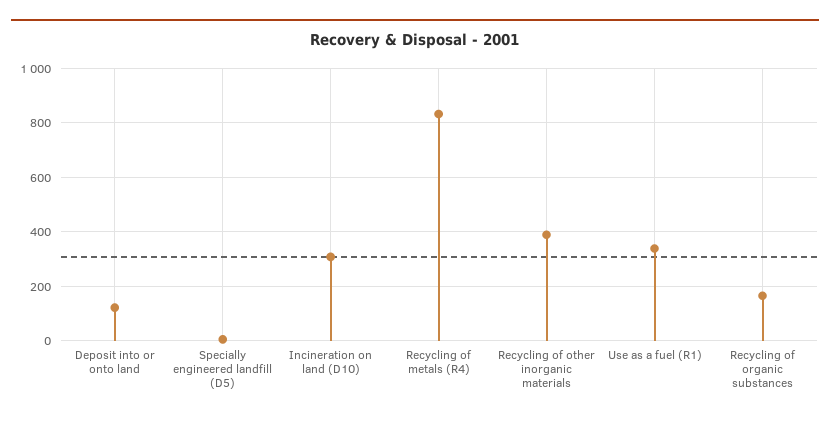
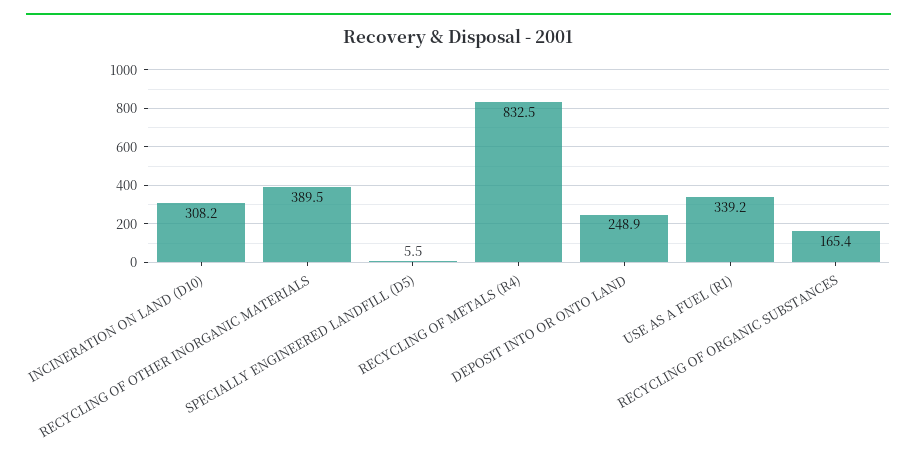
  {
-   "Deposit into or onto land": 125,
+   "Deposit into or onto land": 248.9,
    "Specially engineered landfill (D5)": 5.5,
    "Incineration on land (D10)": 308.2,
    "Recycling of metals (R4)": 832.5,
    "Recycling of other inorganic materials": 389.5,
    "Use as a fuel (R1)": 339.2,
    "Recycling of organic substances": 165.4
  }

